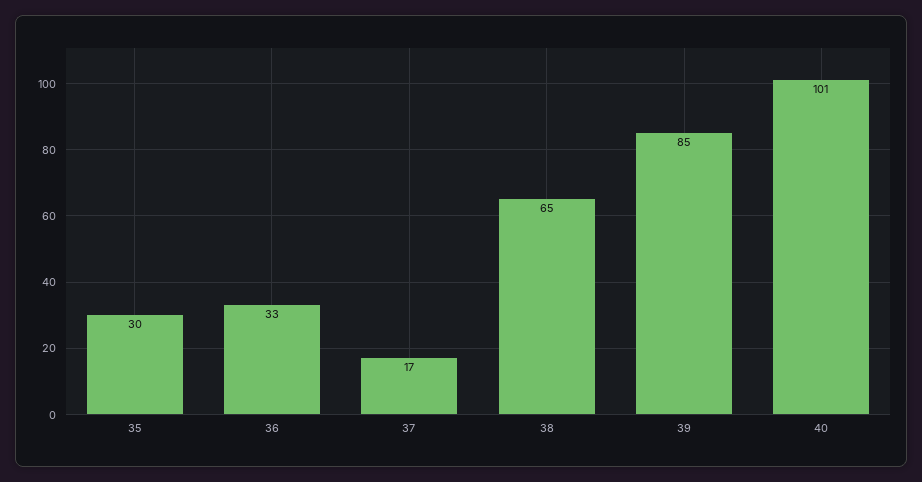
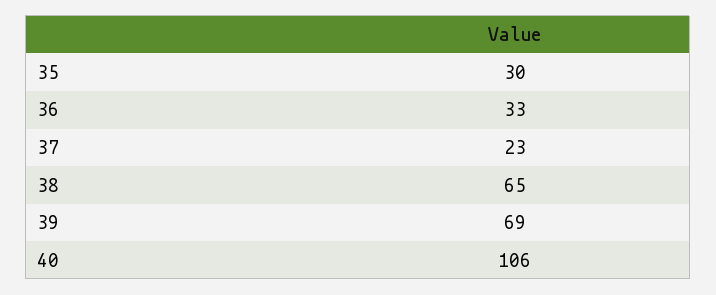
  {
    "35": 30,
    "36": 33,
-   "37": 17,
+   "37": 23,
    "38": 65,
-   "39": 85,
+   "39": 69,
-   "40": 101
+   "40": 106
  }

